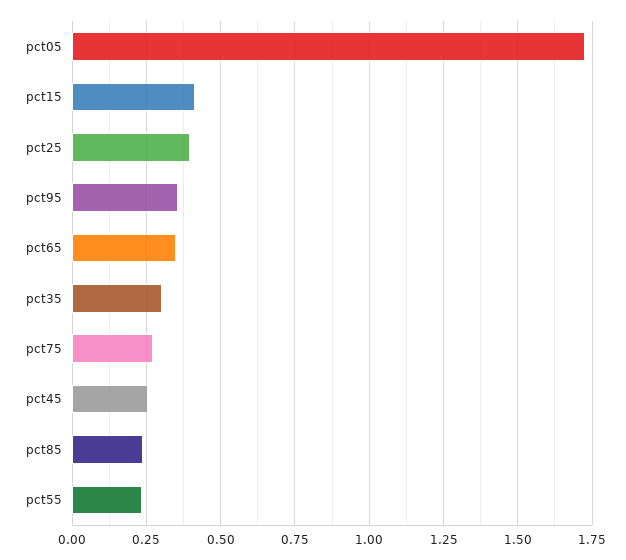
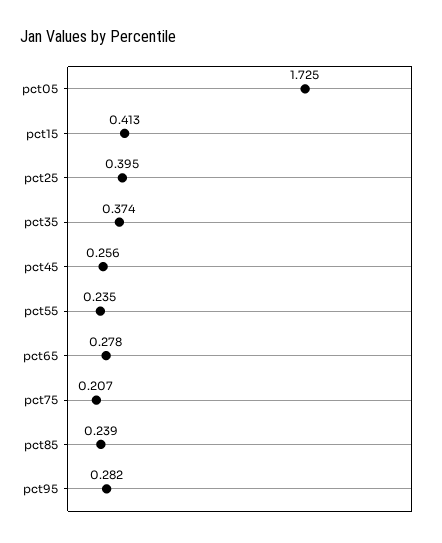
  {
    "pct05": 1.725,
    "pct15": 0.413,
    "pct25": 0.395,
-   "pct95": 0.35,
+   "pct95": 0.282,
-   "pct65": 0.35,
+   "pct65": 0.278,
-   "pct35": 0.3,
+   "pct35": 0.374,
-   "pct75": 0.275,
+   "pct75": 0.207,
    "pct45": 0.256,
    "pct85": 0.239,
    "pct55": 0.235
  }

